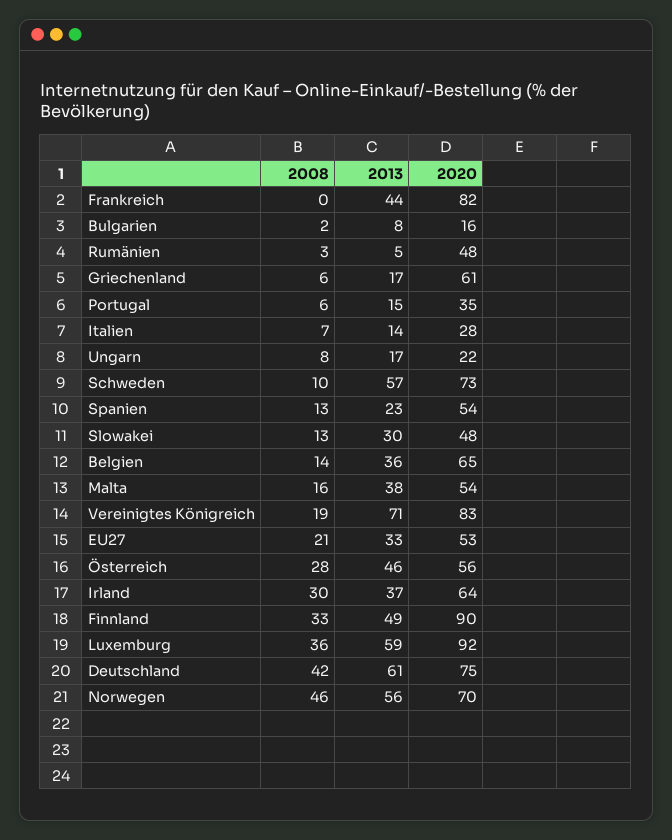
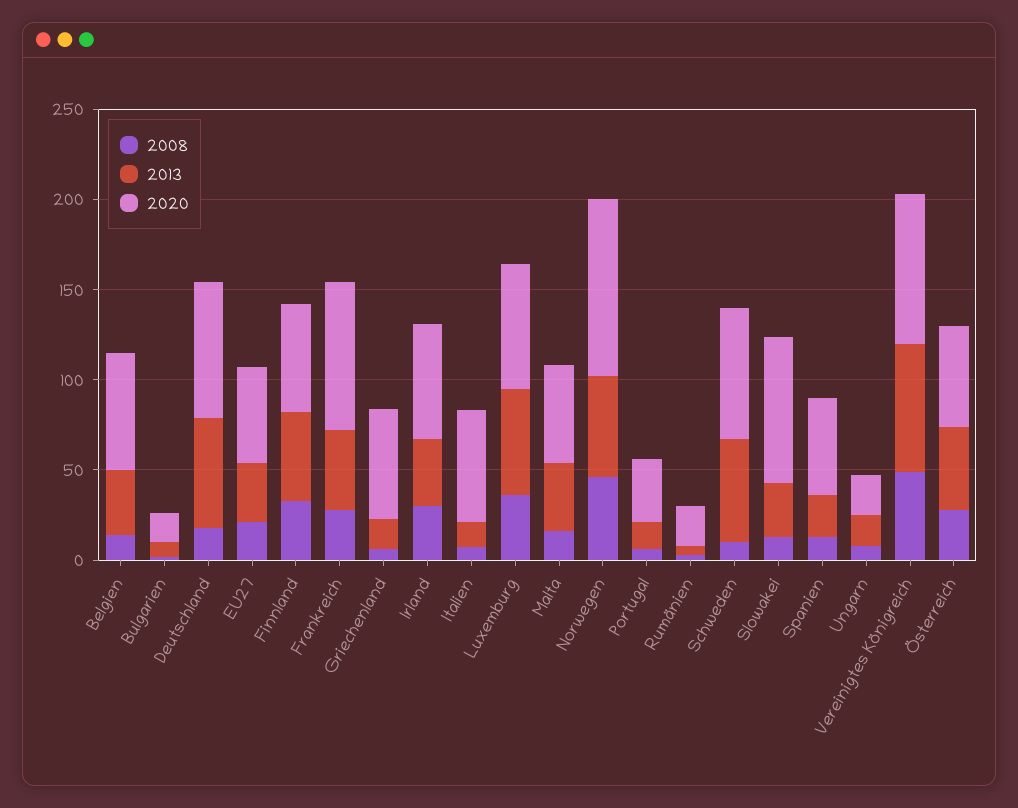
  {
    "2008": {
-     "Frankreich": 0,
+     "Frankreich": 30,
      "Bulgarien": 2,
      "Rumänien": 3,
      "Griechenland": 6,
      "Portugal": 6,
      "Italien": 7,
      "Ungarn": 8,
      "Schweden": 10,
      "Spanien": 13,
      "Slowakei": 13,
      "Belgien": 14,
      "Malta": 16,
-     "Vereinigtes Königreich": 19,
+     "Vereinigtes Königreich": 50,
      "EU27": 21,
      "Österreich": 28,
      "Irland": 30,
      "Finnland": 33,
      "Luxemburg": 36,
-     "Deutschland": 42,
+     "Deutschland": 20,
      "Norwegen": 46
    },
    "2013": {
      "Frankreich": 44,
      "Bulgarien": 8,
      "Rumänien": 5,
      "Griechenland": 17,
      "Portugal": 15,
      "Italien": 14,
      "Ungarn": 17,
      "Schweden": 57,
      "Spanien": 23,
      "Slowakei": 30,
      "Belgien": 36,
      "Malta": 38,
      "Vereinigtes Königreich": 71,
      "EU27": 33,
      "Österreich": 46,
      "Irland": 37,
      "Finnland": 49,
      "Luxemburg": 59,
      "Deutschland": 61,
      "Norwegen": 56
    },
    "2020": {
      "Frankreich": 82,
      "Bulgarien": 16,
-     "Rumänien": 48,
+     "Rumänien": 20,
      "Griechenland": 61,
      "Portugal": 35,
-     "Italien": 28,
+     "Italien": 60,
      "Ungarn": 22,
      "Schweden": 73,
      "Spanien": 54,
-     "Slowakei": 48,
+     "Slowakei": 80,
      "Belgien": 65,
      "Malta": 54,
      "Vereinigtes Königreich": 83,
      "EU27": 53,
      "Österreich": 56,
      "Irland": 64,
-     "Finnland": 90,
+     "Finnland": 60,
-     "Luxemburg": 92,
+     "Luxemburg": 70,
      "Deutschland": 75,
-     "Norwegen": 70
+     "Norwegen": 100
    }
  }

